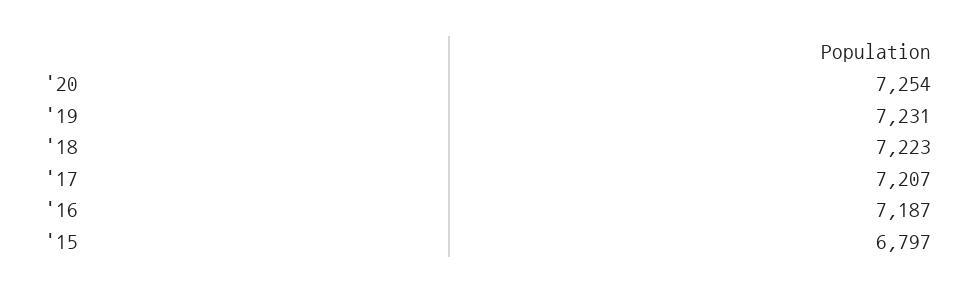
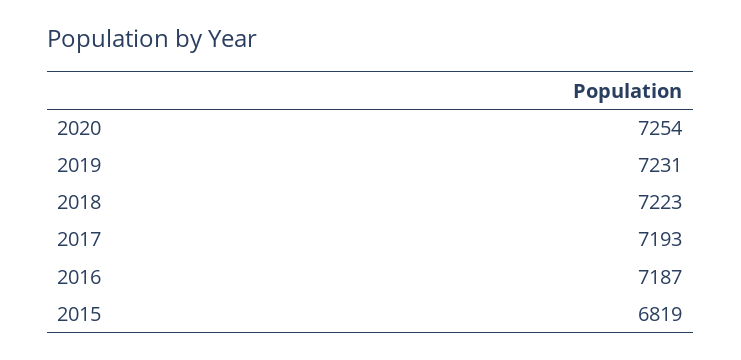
  {
    "'20": 7254,
    "'19": 7231,
    "'18": 7223,
-   "'17": 7207,
+   "'17": 7193,
    "'16": 7187,
-   "'15": 6797
+   "'15": 6819
  }

